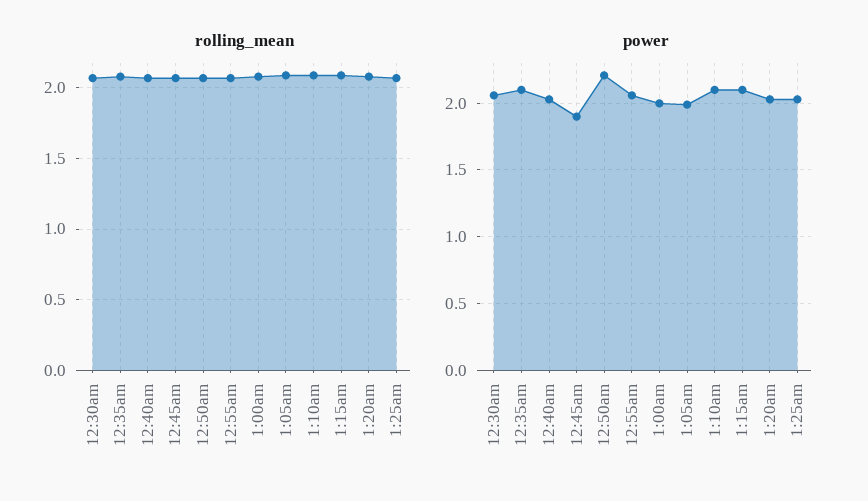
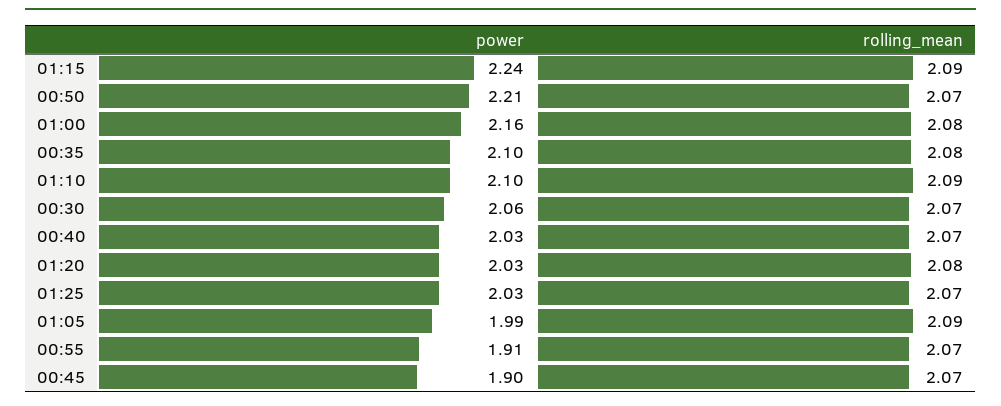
  {
    "rolling_mean": {
      "12:30am": 2.07,
      "12:35am": 2.08,
      "12:40am": 2.07,
      "12:45am": 2.07,
      "12:50am": 2.07,
      "12:55am": 2.07,
      "1:00am": 2.08,
      "1:05am": 2.09,
      "1:10am": 2.09,
      "1:15am": 2.09,
      "1:20am": 2.08,
      "1:25am": 2.07
    },
    "power": {
      "12:30am": 2.06,
      "12:35am": 2.1,
      "12:40am": 2.03,
      "12:45am": 1.9,
      "12:50am": 2.21,
-     "12:55am": 2.05,
+     "12:55am": 1.91,
-     "1:00am": 2,
+     "1:00am": 2.16,
      "1:05am": 1.99,
      "1:10am": 2.1,
-     "1:15am": 2.1,
+     "1:15am": 2.24,
      "1:20am": 2.03,
      "1:25am": 2.03
    }
  }

